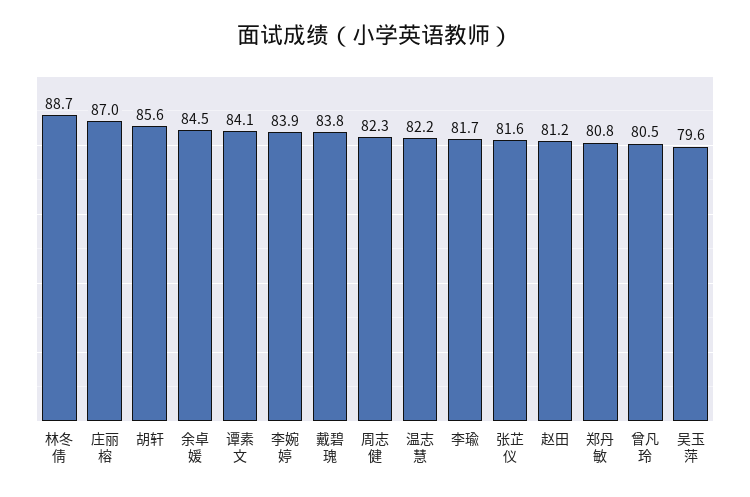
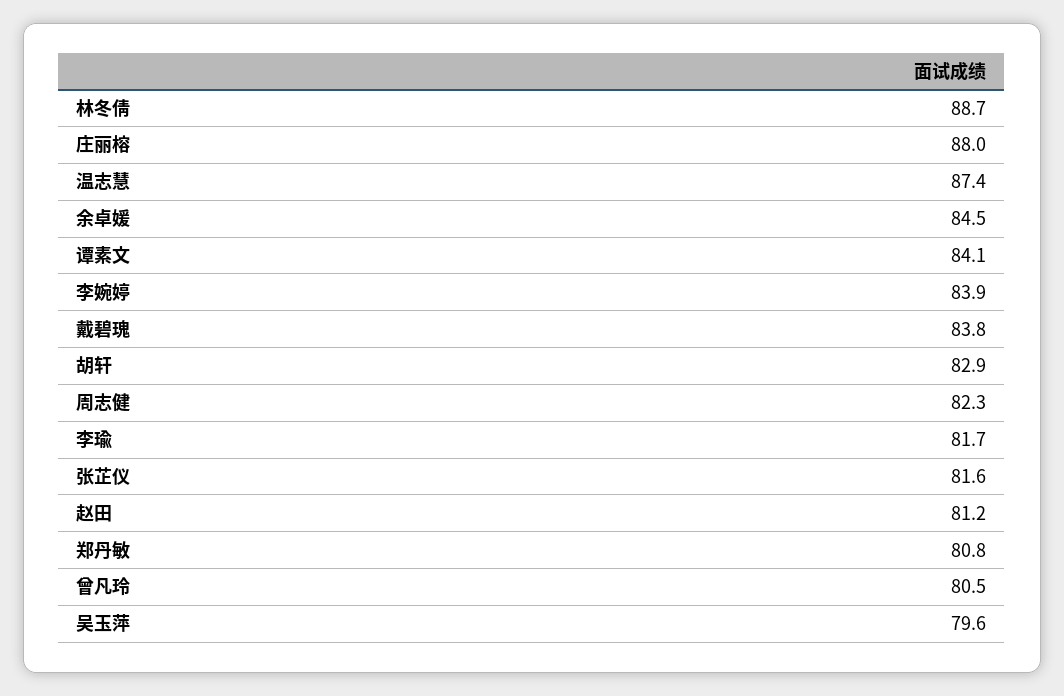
  {
    "林冬倩": 88.7,
-   "庄丽榕": 87,
+   "庄丽榕": 88,
-   "胡轩": 85.6,
+   "胡轩": 82.9,
    "余卓媛": 84.5,
    "谭素文": 84.1,
    "李婉婷": 83.9,
    "戴碧瑰": 83.8,
    "周志健": 82.3,
-   "温志慧": 82.2,
+   "温志慧": 87.4,
    "李瑜": 81.7,
    "张芷仪": 81.6,
    "赵田": 81.2,
    "郑丹敏": 80.8,
    "曾凡玲": 80.5,
    "吴玉萍": 79.6
  }

